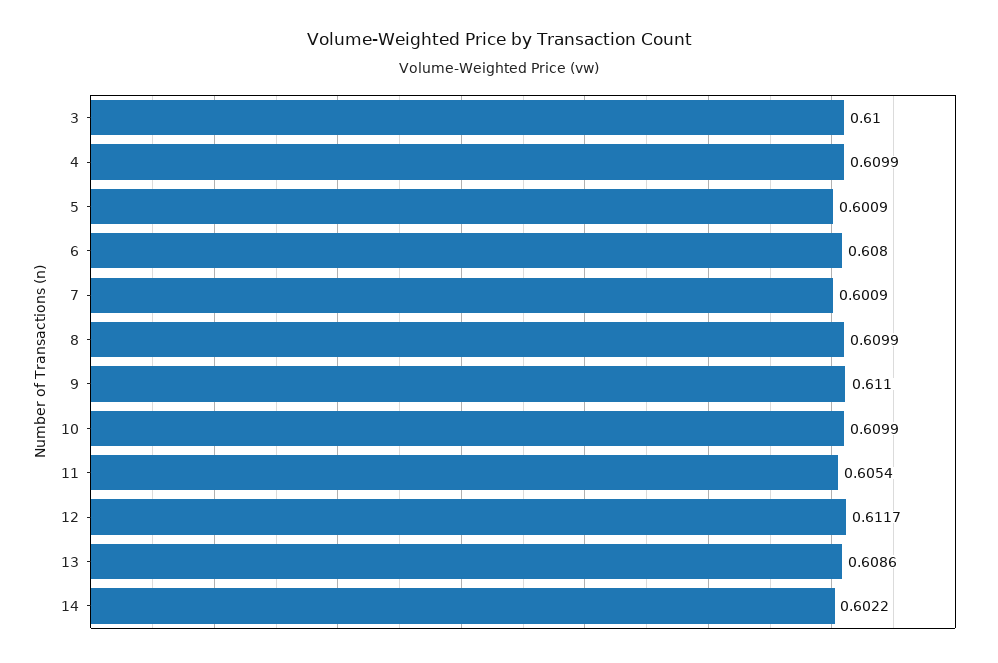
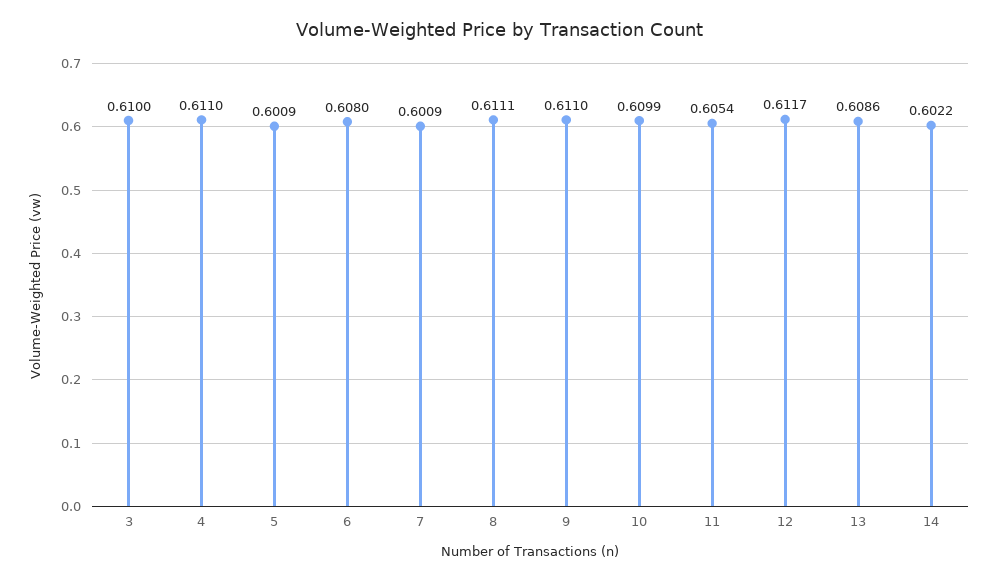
  {
    "3": 0.61,
-   "4": 0.6099,
+   "4": 0.611,
    "5": 0.6009,
    "6": 0.608,
    "7": 0.6009,
-   "8": 0.6099,
+   "8": 0.6111,
    "9": 0.611,
    "10": 0.6099,
    "11": 0.6054,
    "12": 0.6117,
    "13": 0.6086,
    "14": 0.6022
  }

